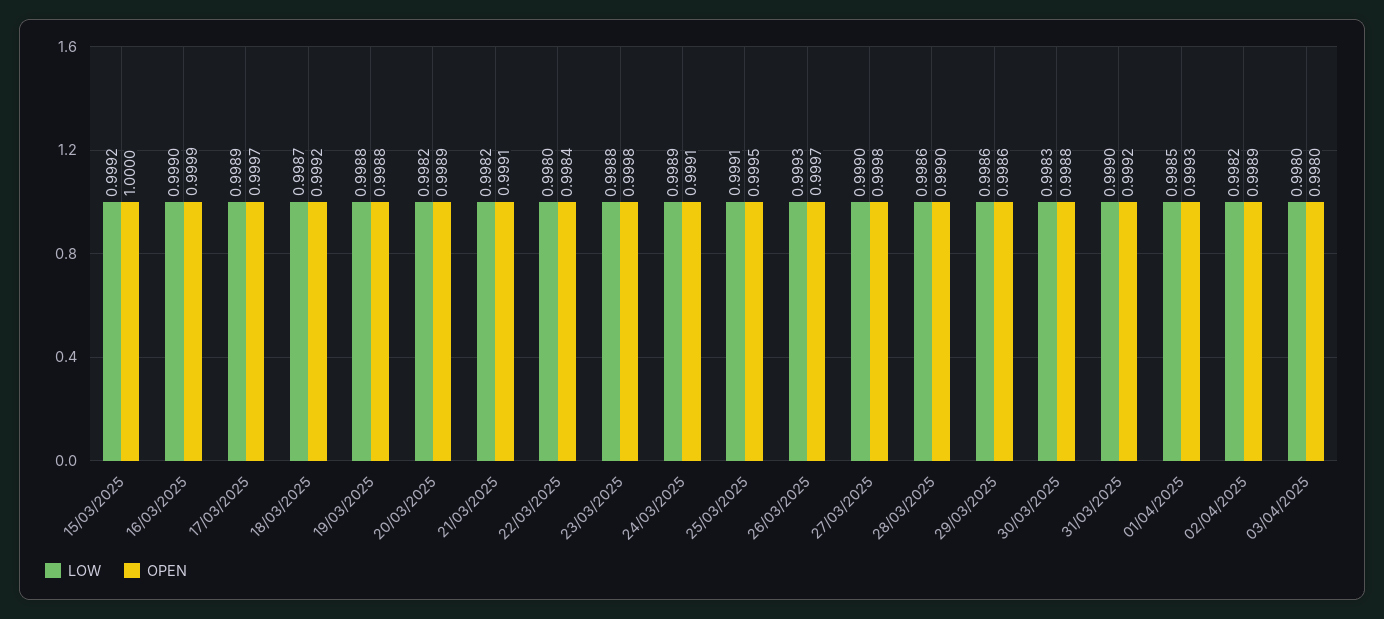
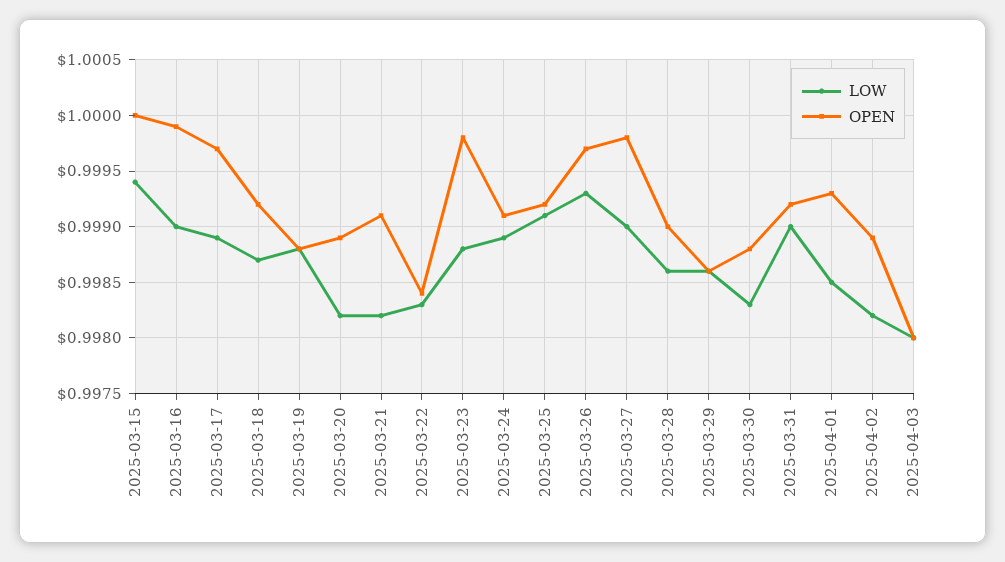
  {
    "LOW": {
-     "15/03/2025": 0.9992,
+     "15/03/2025": 0.9994,
      "16/03/2025": 0.999,
      "17/03/2025": 0.9989,
      "18/03/2025": 0.9987,
      "19/03/2025": 0.9988,
      "20/03/2025": 0.9982,
      "21/03/2025": 0.9982,
-     "22/03/2025": 0.998,
+     "22/03/2025": 0.9983,
      "23/03/2025": 0.9988,
      "24/03/2025": 0.9989,
      "25/03/2025": 0.9991,
      "26/03/2025": 0.9993,
      "27/03/2025": 0.999,
      "28/03/2025": 0.9986,
      "29/03/2025": 0.9986,
      "30/03/2025": 0.9983,
      "31/03/2025": 0.999,
      "01/04/2025": 0.9985,
      "02/04/2025": 0.9982,
      "03/04/2025": 0.998
    },
    "OPEN": {
      "15/03/2025": 1,
      "16/03/2025": 0.9999,
      "17/03/2025": 0.9997,
      "18/03/2025": 0.9992,
      "19/03/2025": 0.9988,
      "20/03/2025": 0.9989,
      "21/03/2025": 0.9991,
      "22/03/2025": 0.9984,
      "23/03/2025": 0.9998,
      "24/03/2025": 0.9991,
-     "25/03/2025": 0.9995,
+     "25/03/2025": 0.9992,
      "26/03/2025": 0.9997,
      "27/03/2025": 0.9998,
      "28/03/2025": 0.999,
      "29/03/2025": 0.9986,
      "30/03/2025": 0.9988,
      "31/03/2025": 0.9992,
      "01/04/2025": 0.9993,
      "02/04/2025": 0.9989,
      "03/04/2025": 0.998
    }
  }

